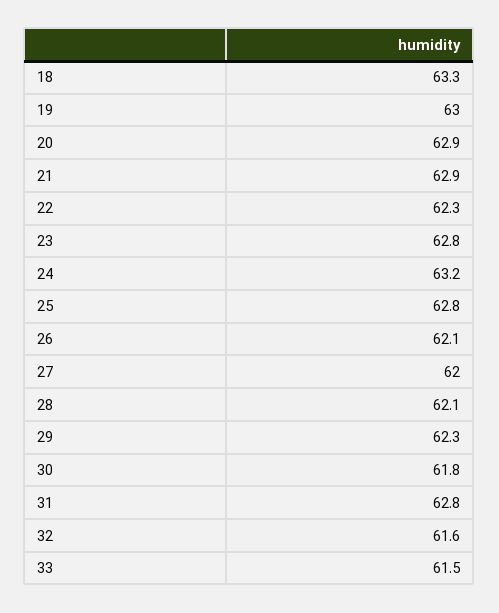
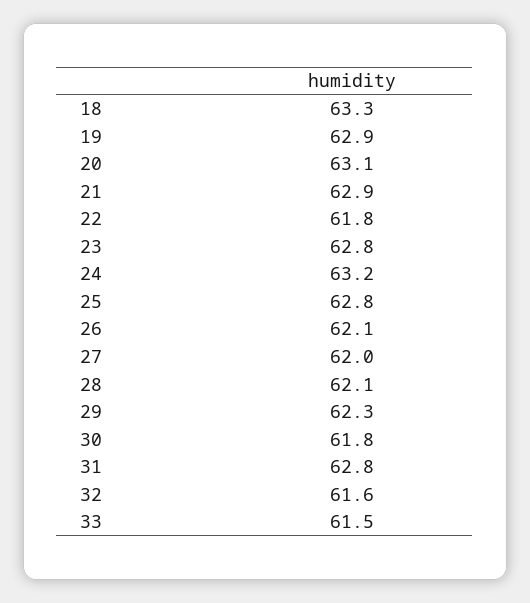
  {
    "18": 63.3,
-   "19": 63,
+   "19": 62.9,
-   "20": 62.9,
+   "20": 63.1,
    "21": 62.9,
-   "22": 62.3,
+   "22": 61.8,
    "23": 62.8,
    "24": 63.2,
    "25": 62.8,
    "26": 62.1,
    "27": 62,
    "28": 62.1,
    "29": 62.3,
    "30": 61.8,
    "31": 62.8,
    "32": 61.6,
    "33": 61.5
  }

